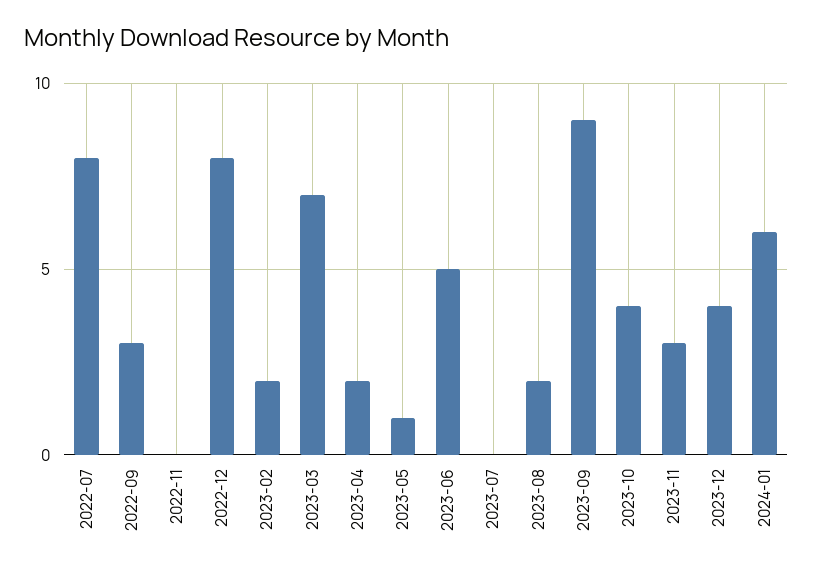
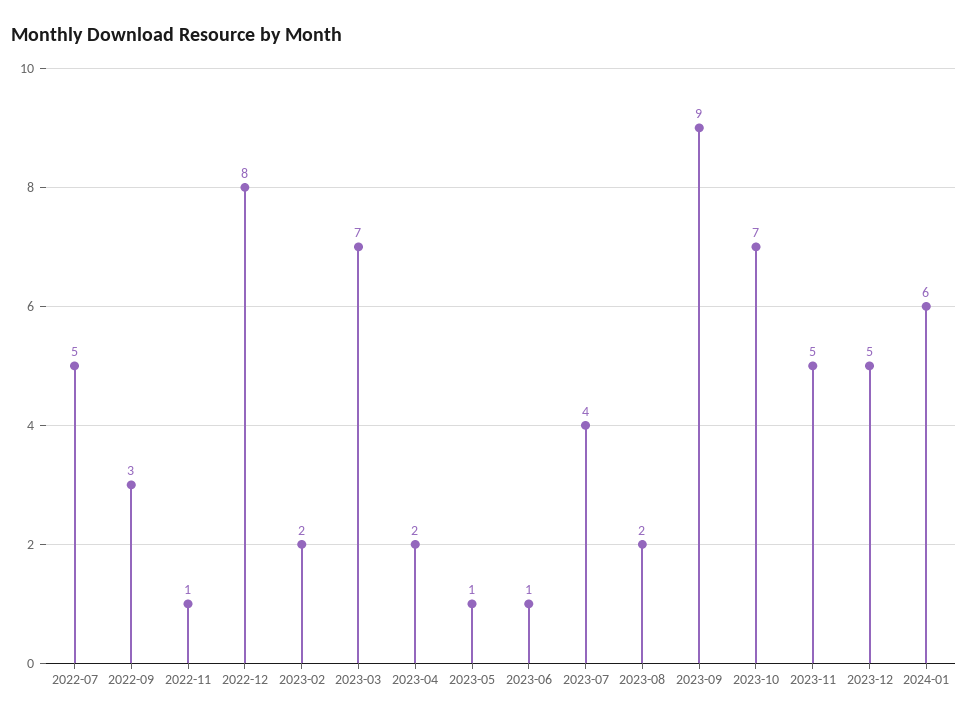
  {
-   "2022-07": 8,
+   "2022-07": 5,
    "2022-09": 3,
-   "2022-11": 0,
+   "2022-11": 1,
    "2022-12": 8,
    "2023-02": 2,
    "2023-03": 7,
    "2023-04": 2,
    "2023-05": 1,
-   "2023-06": 5,
+   "2023-06": 1,
-   "2023-07": 0,
+   "2023-07": 4,
    "2023-08": 2,
    "2023-09": 9,
-   "2023-10": 4,
+   "2023-10": 7,
-   "2023-11": 3,
+   "2023-11": 5,
-   "2023-12": 4,
+   "2023-12": 5,
    "2024-01": 6
  }

